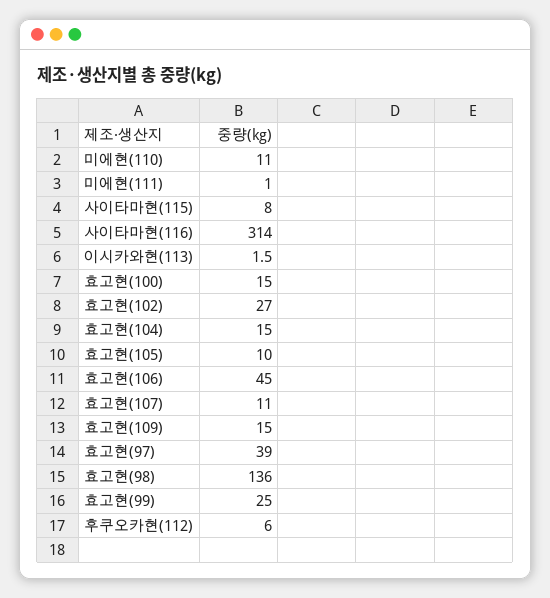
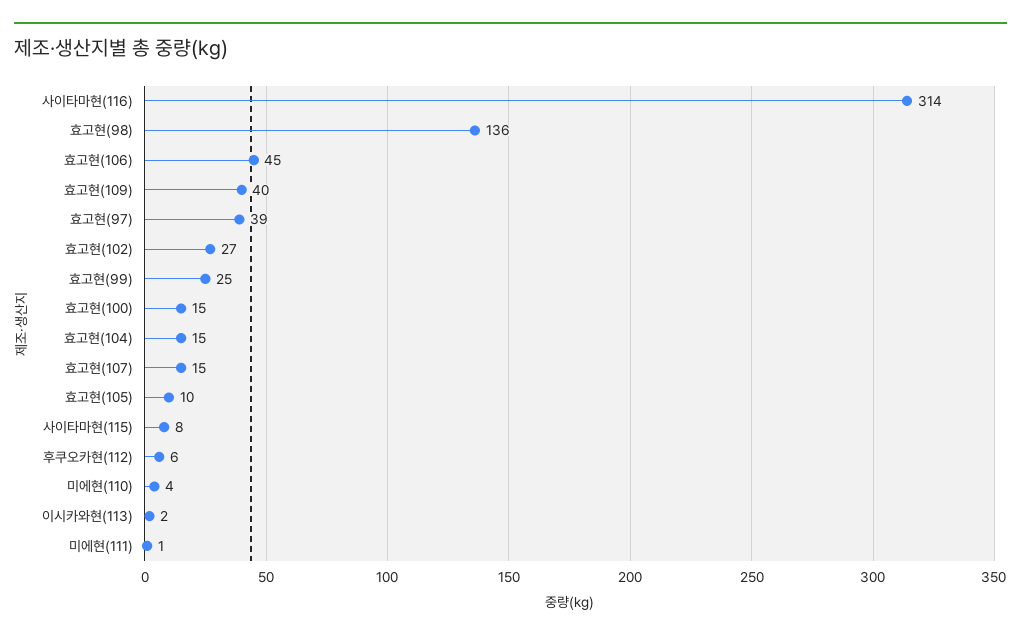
  {
-   "미에현(110)": 11,
+   "미에현(110)": 4,
    "미에현(111)": 1,
    "사이타마현(115)": 8,
    "사이타마현(116)": 314,
    "이시카와현(113)": 1.5,
    "효고현(100)": 15,
    "효고현(102)": 27,
    "효고현(104)": 15,
    "효고현(105)": 10,
    "효고현(106)": 45,
-   "효고현(107)": 11,
+   "효고현(107)": 15,
-   "효고현(109)": 15,
+   "효고현(109)": 40,
    "효고현(97)": 39,
    "효고현(98)": 136,
    "효고현(99)": 25,
    "후쿠오카현(112)": 6
  }

